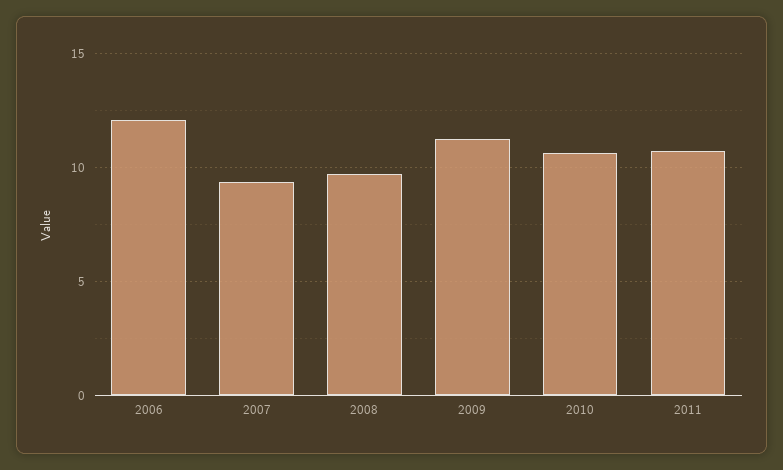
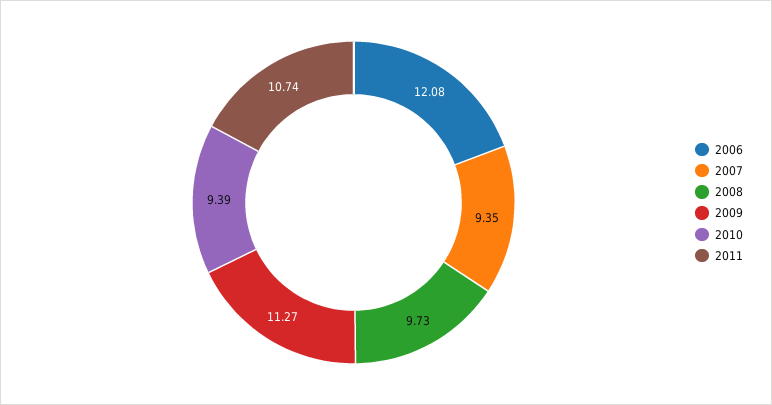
  {
    "2006": 12.08,
    "2007": 9.35,
    "2008": 9.73,
    "2009": 11.27,
-   "2010": 10.5,
+   "2010": 9.39,
    "2011": 10.74
  }

